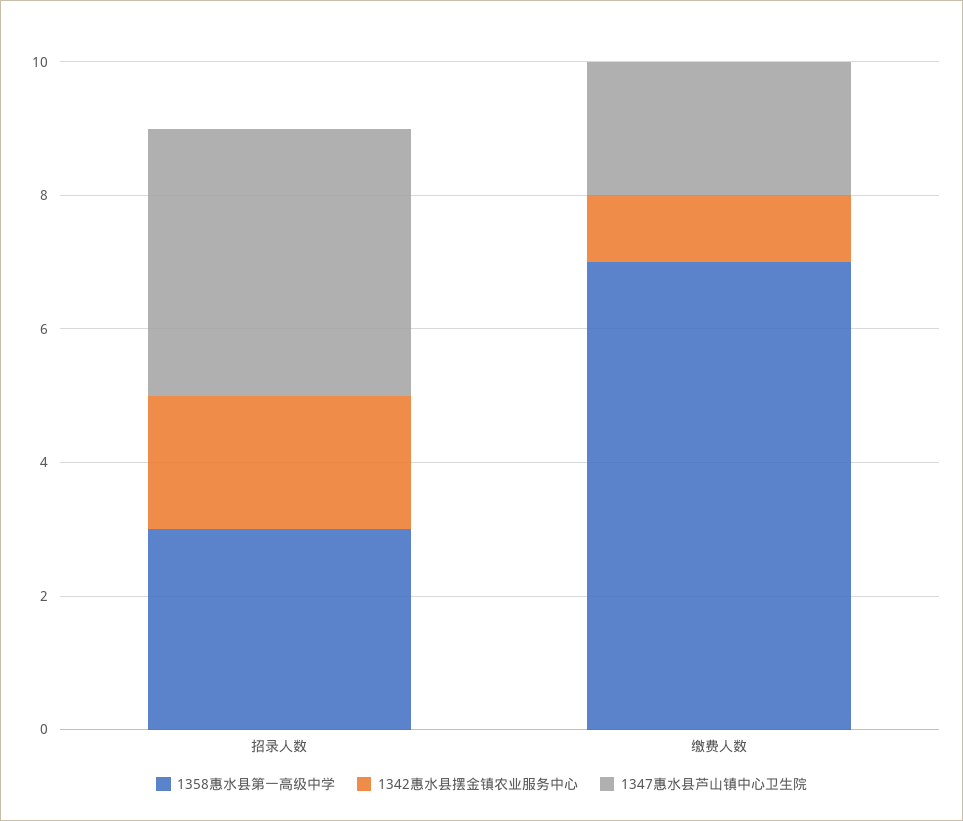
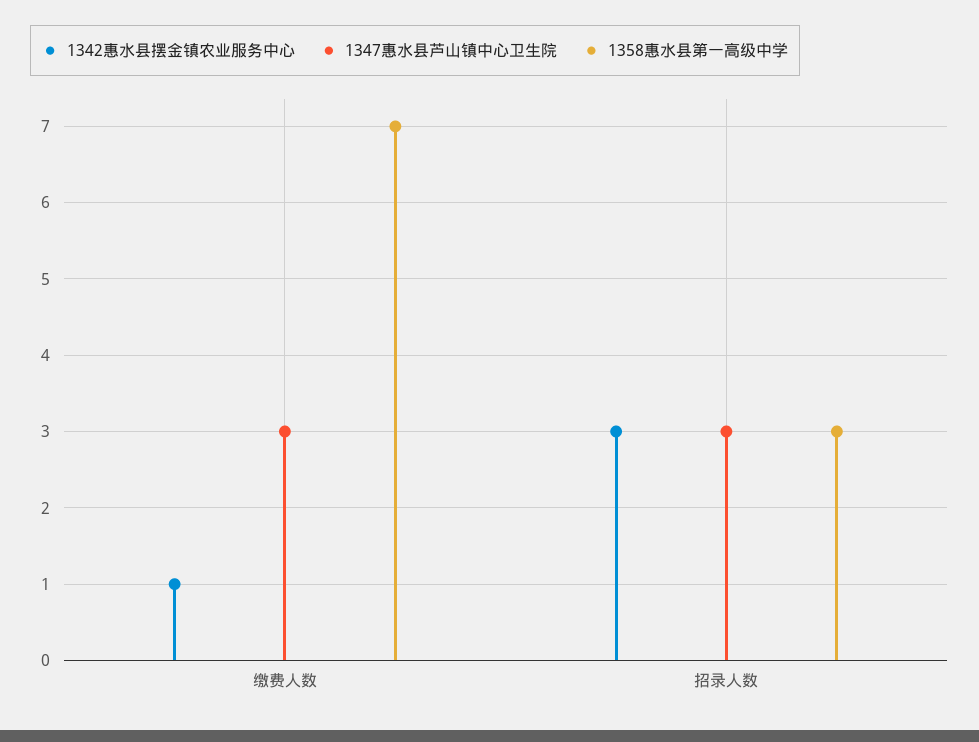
  {
    "1358惠水县第一高级中学": {
      "招录人数": 3,
      "缴费人数": 7
    },
    "1342惠水县摆金镇农业服务中心": {
-     "招录人数": 2,
+     "招录人数": 3,
      "缴费人数": 1
    },
    "1347惠水县芦山镇中心卫生院": {
-     "招录人数": 4,
+     "招录人数": 3,
-     "缴费人数": 2
+     "缴费人数": 3
    }
  }

